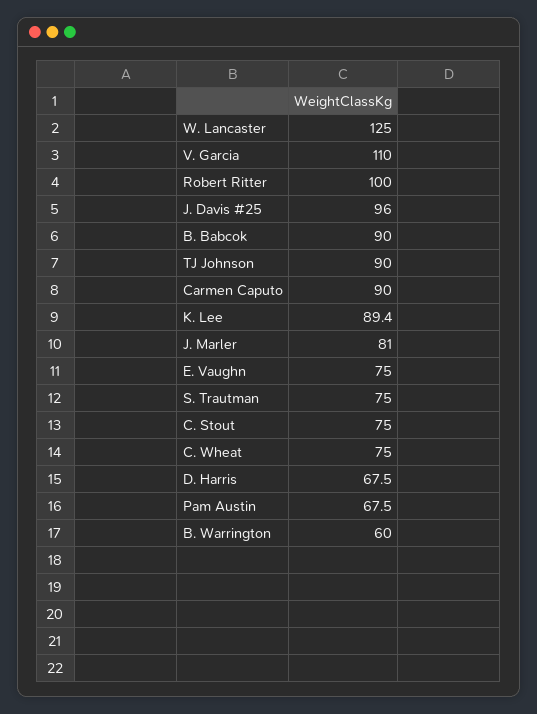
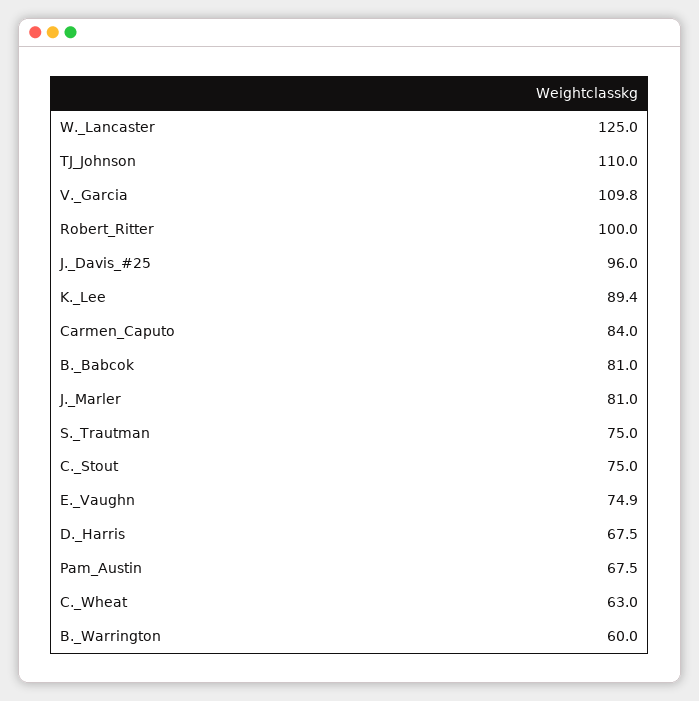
  {
    "W. Lancaster": 125,
-   "V. Garcia": 110,
+   "V. Garcia": 109.8,
    "Robert Ritter": 100,
    "J. Davis #25": 96,
-   "B. Babcok": 90,
+   "B. Babcok": 81,
-   "TJ Johnson": 90,
+   "TJ Johnson": 110,
-   "Carmen Caputo": 90,
+   "Carmen Caputo": 84,
    "K. Lee": 89.4,
    "J. Marler": 81,
-   "E. Vaughn": 75,
+   "E. Vaughn": 74.9,
    "S. Trautman": 75,
    "C. Stout": 75,
-   "C. Wheat": 75,
+   "C. Wheat": 63,
    "D. Harris": 67.5,
    "Pam Austin": 67.5,
    "B. Warrington": 60
  }

